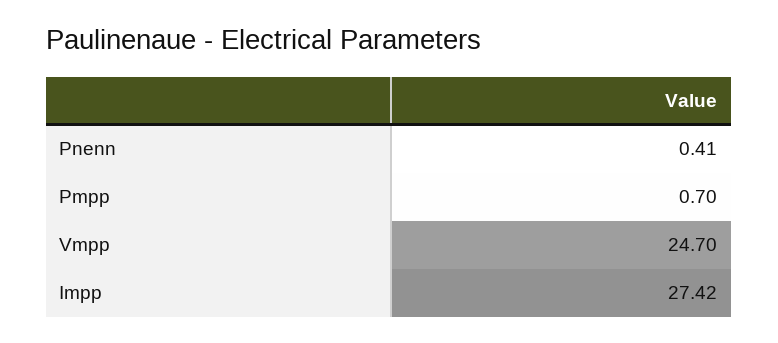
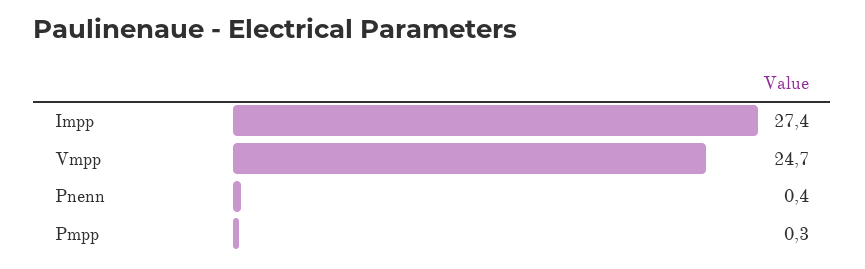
  {
    "Pnenn": 0.41,
-   "Pmpp": 0.7,
+   "Pmpp": 0.3,
    "Vmpp": 24.7,
    "Impp": 27.42
  }

